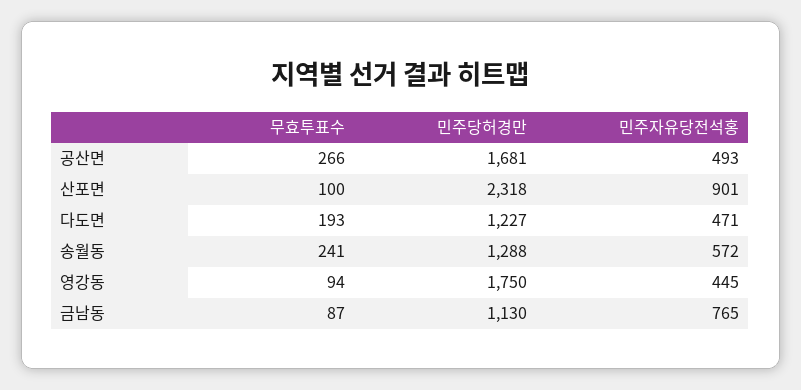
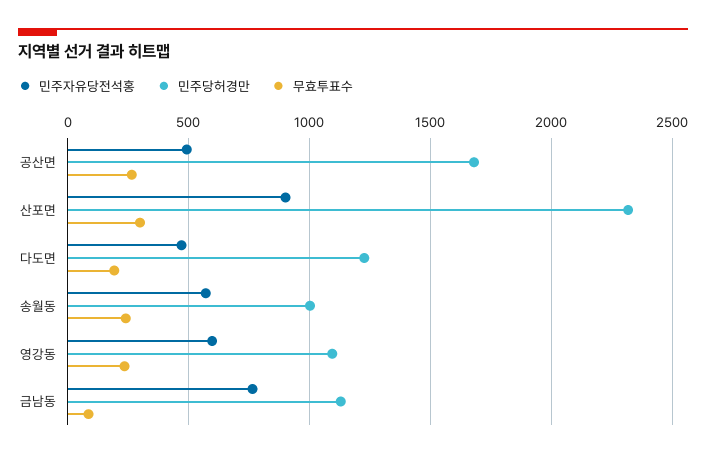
  {
    "무효투표수": {
      "공산면": 266,
-     "산포면": 100,
+     "산포면": 300,
      "다도면": 193,
      "송월동": 241,
-     "영강동": 94,
+     "영강동": 250,
      "금남동": 87
    },
    "민주당허경만": {
      "공산면": 1681,
      "산포면": 2318,
      "다도면": 1227,
-     "송월동": 1288,
+     "송월동": 1000,
-     "영강동": 1750,
+     "영강동": 1100,
      "금남동": 1130
    },
    "민주자유당전석홍": {
      "공산면": 493,
      "산포면": 901,
      "다도면": 471,
      "송월동": 572,
-     "영강동": 445,
+     "영강동": 600,
      "금남동": 765
    }
  }

